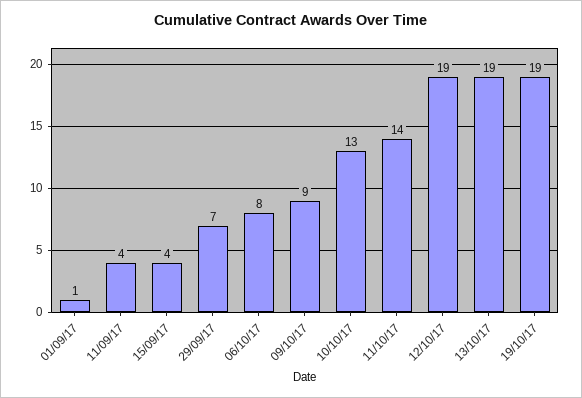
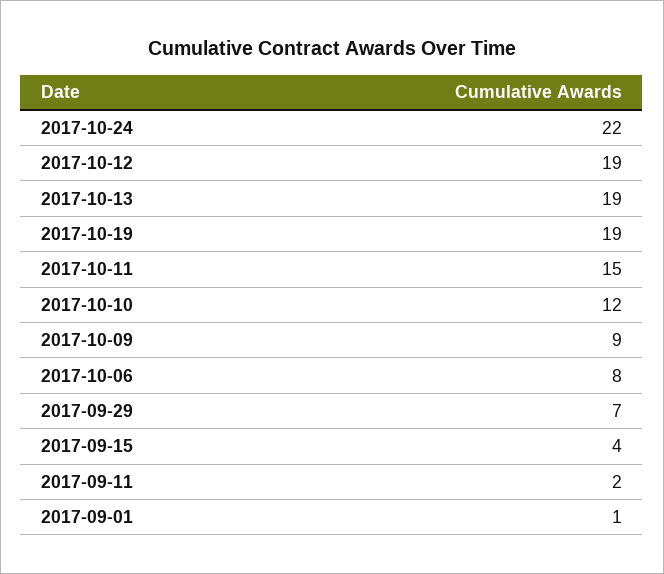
  {
    "01/09/17": 1,
-   "11/09/17": 4,
+   "11/09/17": 2,
    "15/09/17": 4,
    "29/09/17": 7,
    "06/10/17": 8,
    "09/10/17": 9,
-   "10/10/17": 13,
+   "10/10/17": 12,
-   "11/10/17": 14,
+   "11/10/17": 15,
    "12/10/17": 19,
    "13/10/17": 19,
-   "19/10/17": 19
+   "19/10/17": 19,
+   "2017-10-24": 22
  }

